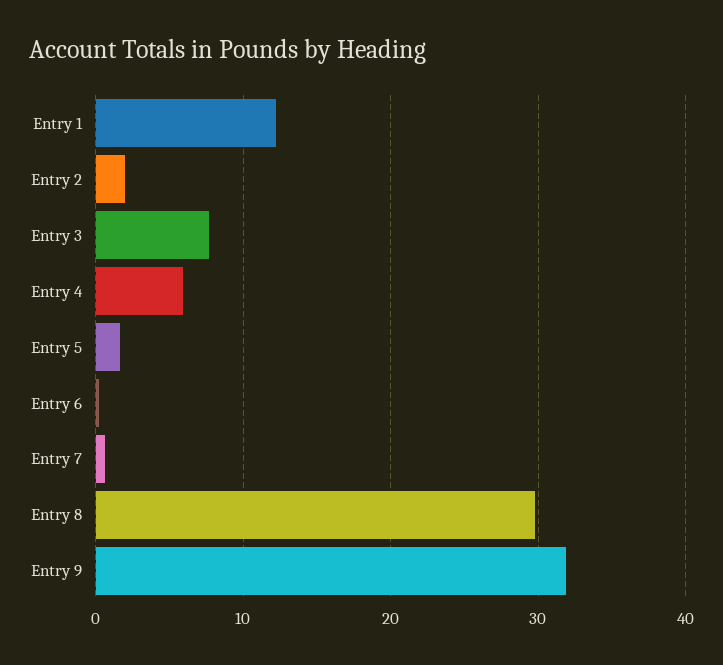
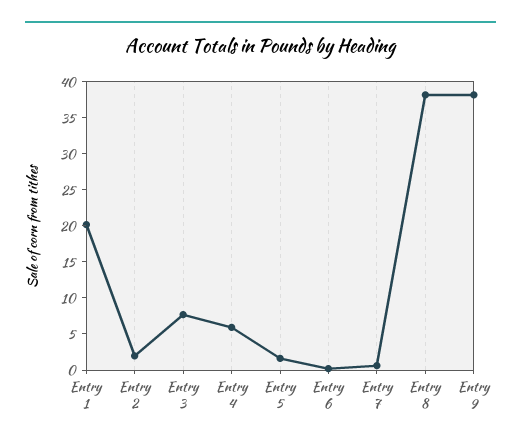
  {
-   "Entry 1": 12,
+   "Entry 1": 20,
    "Entry 2": 2,
    "Entry 3": 8,
    "Entry 4": 6,
    "Entry 5": 2,
    "Entry 6": 0,
    "Entry 7": 1,
-   "Entry 8": 30,
+   "Entry 8": 37.5,
-   "Entry 9": 32
+   "Entry 9": 37.5
  }

